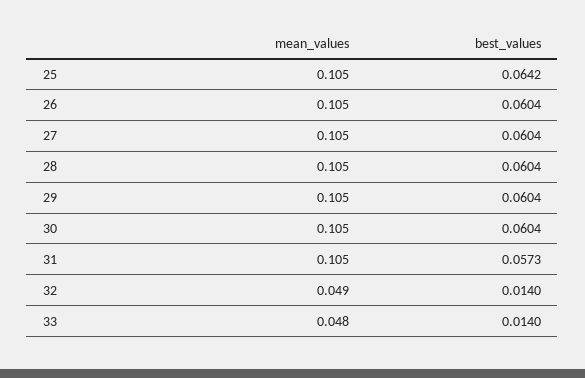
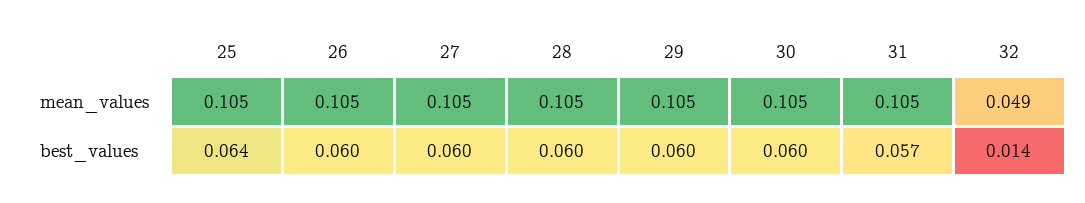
  {
    "mean_values": {
      "25": 0.105,
      "26": 0.105,
      "27": 0.105,
      "28": 0.105,
      "29": 0.105,
      "30": 0.105,
      "31": 0.105,
-     "32": 0.049,
+     "32": 0.049
-     "33": 0.048
    },
    "best_values": {
      "25": 0.0642,
      "26": 0.0604,
      "27": 0.0604,
      "28": 0.0604,
      "29": 0.0604,
      "30": 0.0604,
      "31": 0.0573,
-     "32": 0.014,
+     "32": 0.014
-     "33": 0.014
    }
  }

